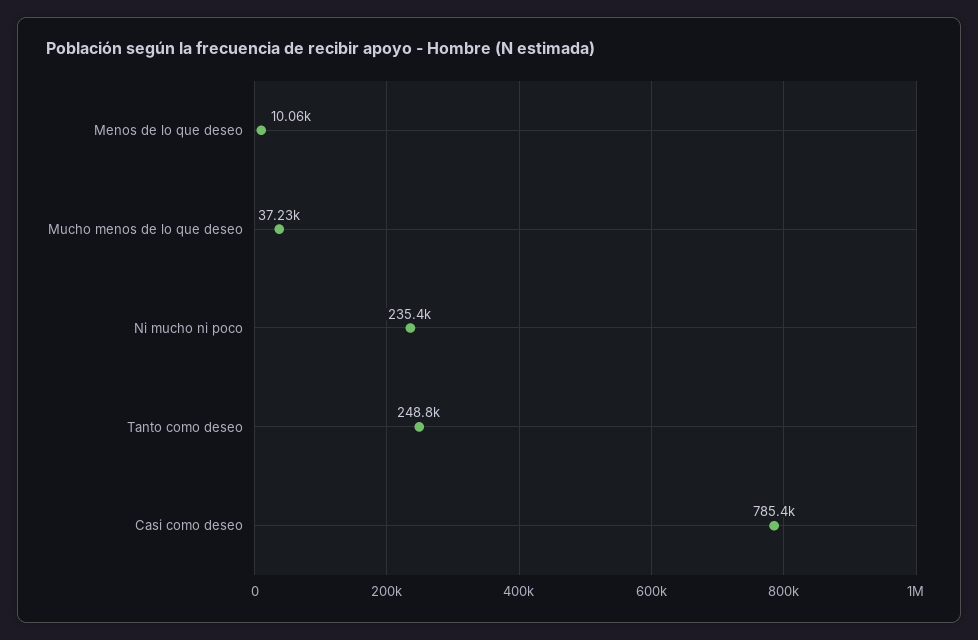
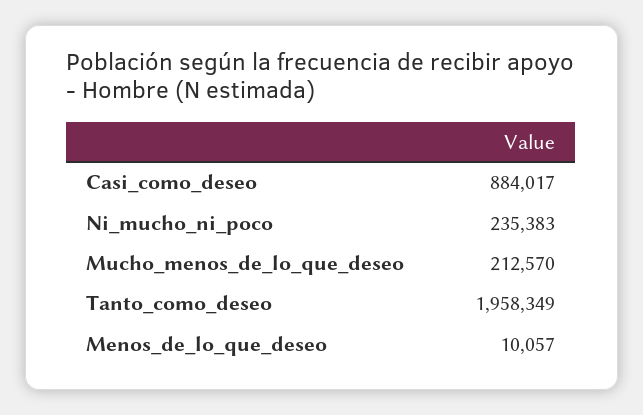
  {
    "Menos de lo que deseo": 10057,
-   "Mucho menos de lo que deseo": 37230,
+   "Mucho menos de lo que deseo": 212570,
    "Ni mucho ni poco": 235383,
-   "Tanto como deseo": 248800,
+   "Tanto como deseo": 1958349,
-   "Casi como deseo": 785400
+   "Casi como deseo": 884017
  }

